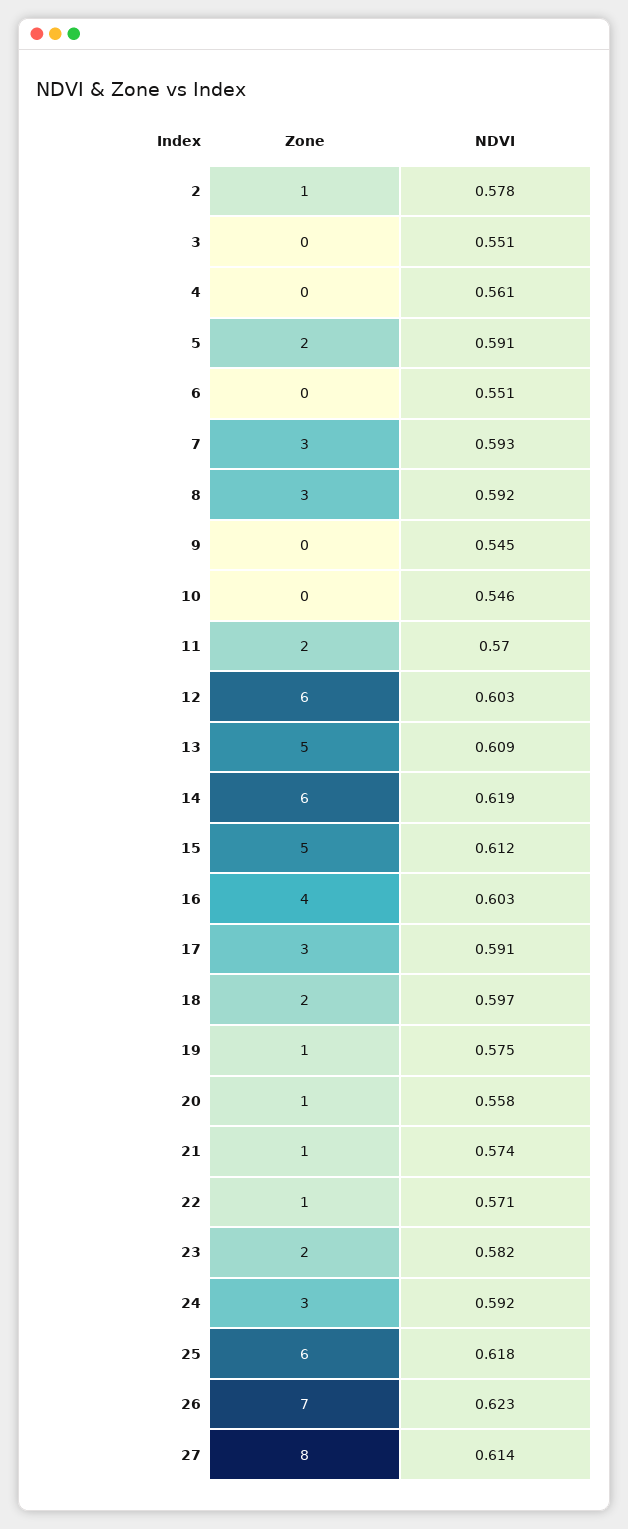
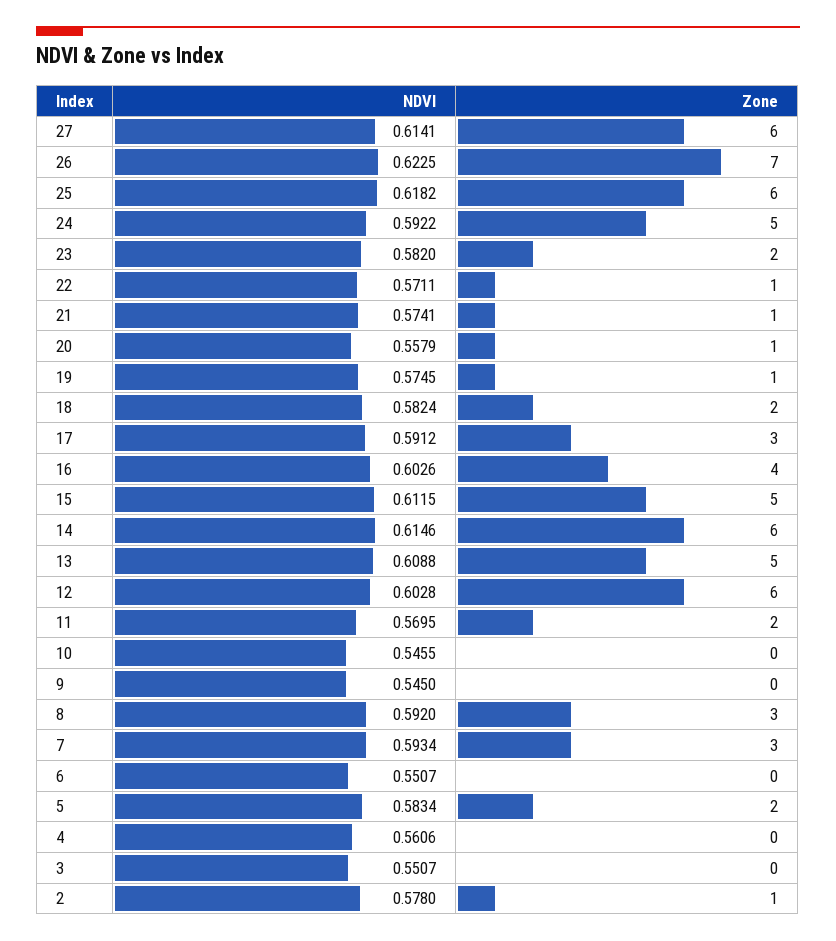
  {
    "Zone": {
      "2": 1,
      "3": 0,
      "4": 0,
      "5": 2,
      "6": 0,
      "7": 3,
      "8": 3,
      "9": 0,
      "10": 0,
      "11": 2,
      "12": 6,
      "13": 5,
      "14": 6,
      "15": 5,
      "16": 4,
      "17": 3,
      "18": 2,
      "19": 1,
      "20": 1,
      "21": 1,
      "22": 1,
      "23": 2,
-     "24": 3,
+     "24": 5,
      "25": 6,
      "26": 7,
-     "27": 8
+     "27": 6
    },
    "NDVI": {
      "2": 0.578,
      "3": 0.5507,
      "4": 0.5606,
-     "5": 0.591,
+     "5": 0.5834,
      "6": 0.5507,
      "7": 0.5934,
      "8": 0.592,
      "9": 0.545,
      "10": 0.5455,
      "11": 0.5695,
      "12": 0.6028,
      "13": 0.6088,
-     "14": 0.619,
+     "14": 0.6146,
      "15": 0.6115,
      "16": 0.6026,
      "17": 0.5912,
-     "18": 0.597,
+     "18": 0.5824,
      "19": 0.5745,
      "20": 0.5579,
      "21": 0.5741,
      "22": 0.5711,
      "23": 0.582,
      "24": 0.5922,
      "25": 0.6182,
      "26": 0.6225,
      "27": 0.6141
    }
  }

